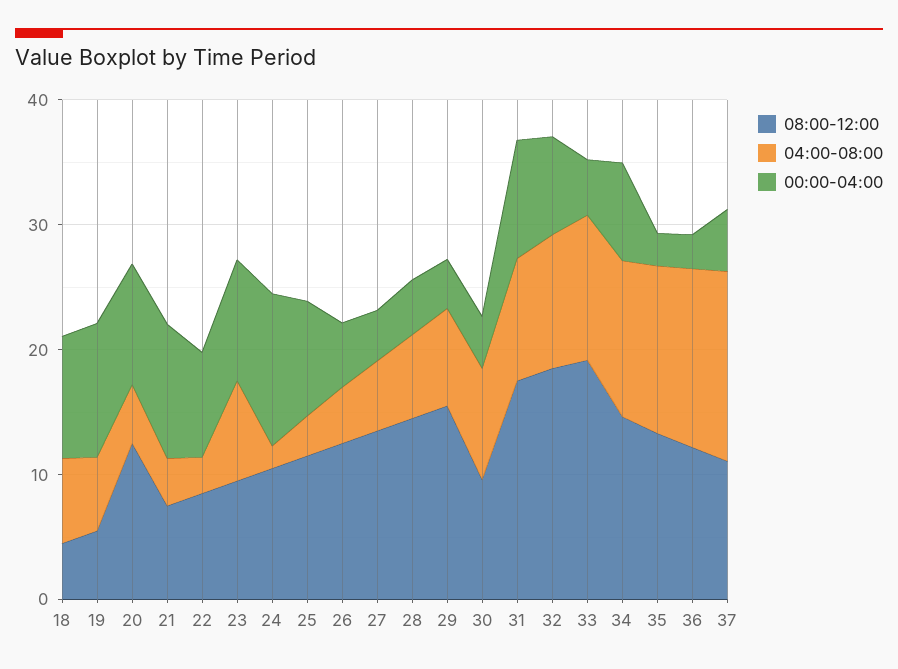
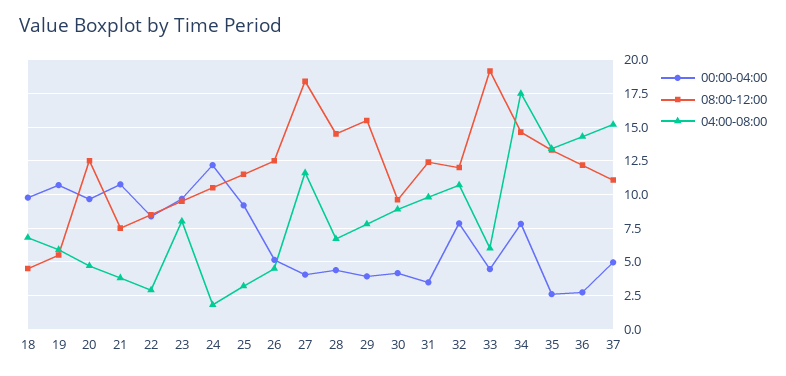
  {
    "08:00-12:00": {
      "18": 4.5,
      "19": 5.5,
      "20": 12.5,
      "21": 7.5,
      "22": 8.5,
      "23": 9.5,
      "24": 10.5,
      "25": 11.5,
      "26": 12.5,
-     "27": 14,
+     "27": 18.5,
      "28": 14.5,
      "29": 15.5,
      "30": 9.5,
-     "31": 18,
+     "31": 12.5,
-     "32": 18,
+     "32": 12,
      "33": 19,
      "34": 14.5,
      "35": 13.5,
      "36": 12,
      "37": 11
    },
    "04:00-08:00": {
      "18": 7,
      "19": 6,
      "20": 4.5,
      "21": 4,
      "22": 3,
      "23": 8,
      "24": 2,
      "25": 3,
      "26": 4.5,
-     "27": 6,
+     "27": 11.5,
      "28": 6.5,
      "29": 8,
      "30": 9,
      "31": 10,
      "32": 10.5,
-     "33": 12,
+     "33": 6,
-     "34": 12,
+     "34": 17.5,
      "35": 13.5,
      "36": 14.5,
      "37": 15
    },
    "00:00-04:00": {
      "18": 10,
      "19": 10.5,
      "20": 9.5,
      "21": 11,
      "22": 8.5,
      "23": 9.5,
      "24": 12,
      "25": 9,
      "26": 5,
      "27": 4,
      "28": 4.5,
      "29": 4,
      "30": 4,
-     "31": 10,
+     "31": 3.5,
      "32": 8,
      "33": 4.5,
      "34": 8,
      "35": 2.5,
      "36": 2.5,
      "37": 5
    }
  }

